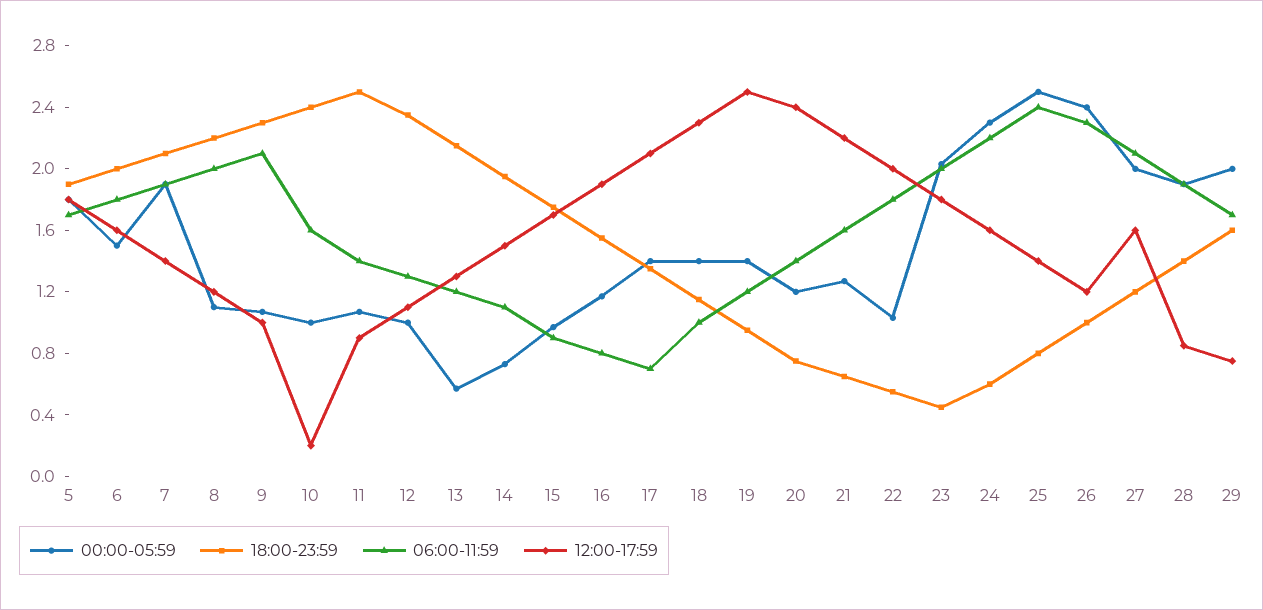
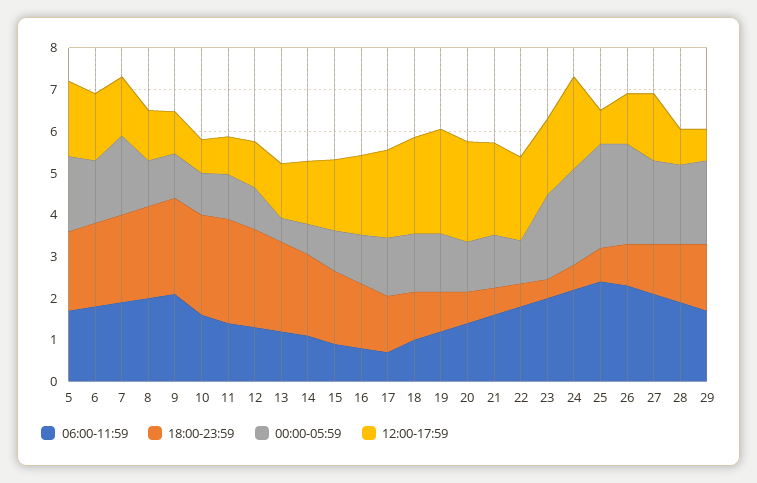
  {
    "00:00-05:59": {
      "5": 1.8,
      "6": 1.5,
      "7": 1.9,
      "8": 1.1,
      "9": 1.1,
      "10": 1,
      "11": 1.1,
      "12": 1,
      "13": 0.6,
      "14": 0.7,
      "15": 1,
      "16": 1.2,
      "17": 1.4,
      "18": 1.4,
      "19": 1.4,
      "20": 1.2,
      "21": 1.3,
      "22": 1,
      "23": 2,
      "24": 2.3,
      "25": 2.5,
      "26": 2.4,
      "27": 2,
      "28": 1.9,
      "29": 2
    },
    "18:00-23:59": {
      "5": 1.9,
      "6": 2,
      "7": 2.1,
      "8": 2.2,
      "9": 2.3,
      "10": 2.4,
      "11": 2.5,
      "12": 2.4,
      "13": 2.2,
      "14": 2,
      "15": 1.8,
      "16": 1.6,
      "17": 1.4,
      "18": 1.2,
      "19": 1,
      "20": 0.8,
      "21": 0.7,
      "22": 0.6,
      "23": 0.5,
      "24": 0.6,
      "25": 0.8,
      "26": 1,
      "27": 1.2,
      "28": 1.4,
      "29": 1.6
    },
    "06:00-11:59": {
      "5": 1.7,
      "6": 1.8,
      "7": 1.9,
      "8": 2,
      "9": 2.1,
      "10": 1.6,
      "11": 1.4,
      "12": 1.3,
      "13": 1.2,
      "14": 1.1,
      "15": 0.9,
      "16": 0.8,
      "17": 0.7,
      "18": 1,
      "19": 1.2,
      "20": 1.4,
      "21": 1.6,
      "22": 1.8,
      "23": 2,
      "24": 2.2,
      "25": 2.4,
      "26": 2.3,
      "27": 2.1,
      "28": 1.9,
      "29": 1.7
    },
    "12:00-17:59": {
      "5": 1.8,
      "6": 1.6,
      "7": 1.4,
      "8": 1.2,
      "9": 1,
-     "10": 0.2,
+     "10": 0.8,
      "11": 0.9,
      "12": 1.1,
      "13": 1.3,
      "14": 1.5,
      "15": 1.7,
      "16": 1.9,
      "17": 2.1,
      "18": 2.3,
      "19": 2.5,
      "20": 2.4,
      "21": 2.2,
      "22": 2,
      "23": 1.8,
-     "24": 1.6,
+     "24": 2.2,
-     "25": 1.4,
+     "25": 0.8,
      "26": 1.2,
      "27": 1.6,
      "28": 0.9,
      "29": 0.8
    }
  }

